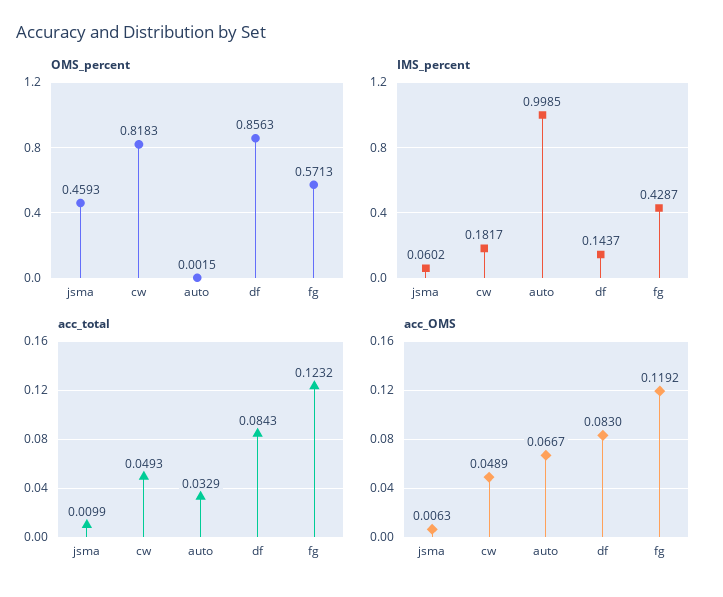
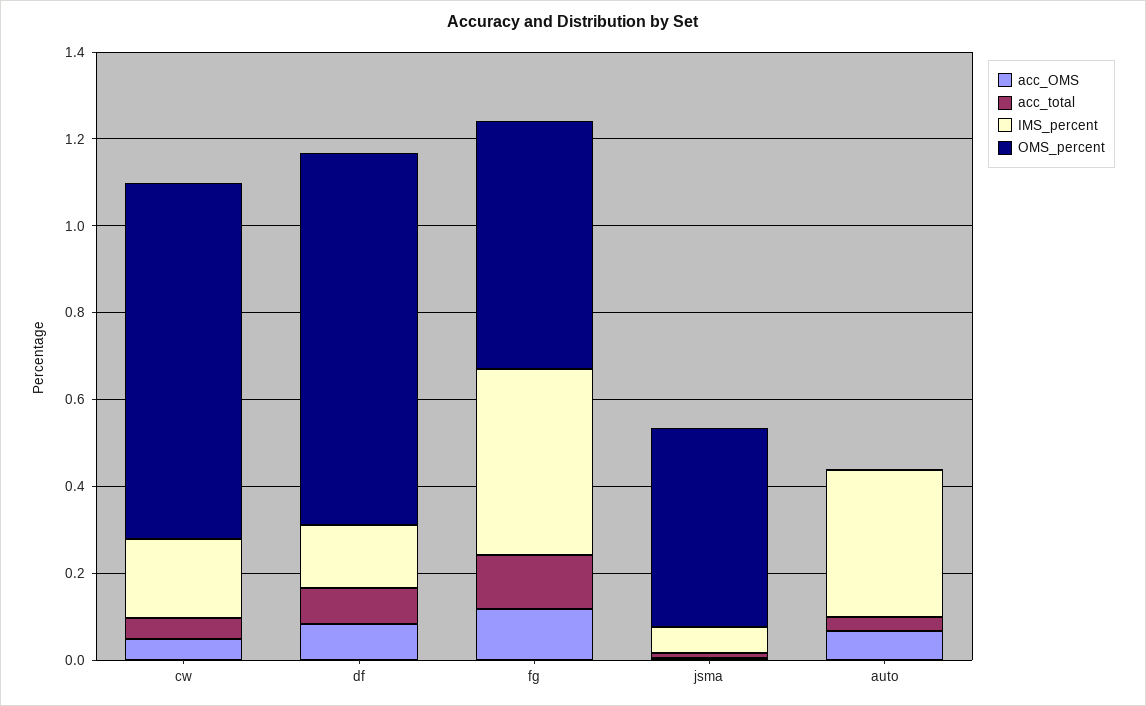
  {
    "OMS_percent": {
      "jsma": 0.4593,
      "cw": 0.8183,
      "auto": 0.0015,
      "df": 0.8563,
      "fg": 0.5713
    },
    "IMS_percent": {
      "jsma": 0.0602,
      "cw": 0.1817,
-     "auto": 0.9985,
+     "auto": 0.35,
      "df": 0.1437,
      "fg": 0.4287
    },
    "acc_total": {
      "jsma": 0.0099,
      "cw": 0.0493,
      "auto": 0.0329,
      "df": 0.0843,
      "fg": 0.1232
    },
    "acc_OMS": {
      "jsma": 0.0063,
      "cw": 0.0489,
      "auto": 0.0667,
      "df": 0.083,
      "fg": 0.1192
    }
  }

